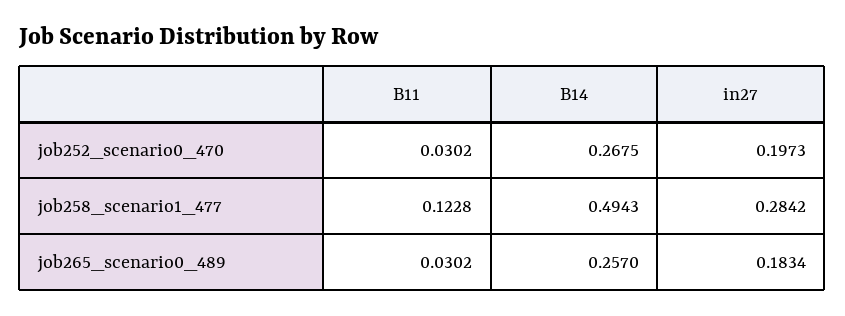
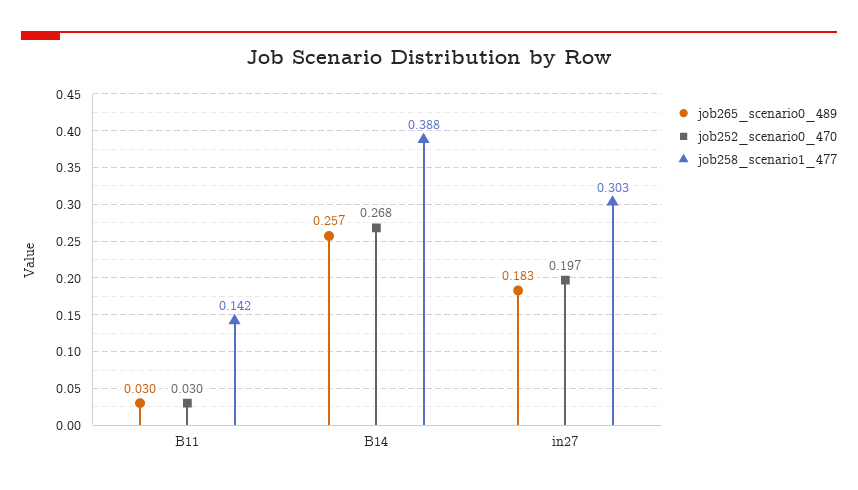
  {
    "job252_scenario0_470": {
      "B11": 0.0302,
      "B14": 0.2675,
      "in27": 0.1973
    },
    "job258_scenario1_477": {
-     "B11": 0.1228,
+     "B11": 0.142,
-     "B14": 0.4943,
+     "B14": 0.388,
-     "in27": 0.2842
+     "in27": 0.303
    },
    "job265_scenario0_489": {
      "B11": 0.0302,
      "B14": 0.257,
      "in27": 0.1834
    }
  }

